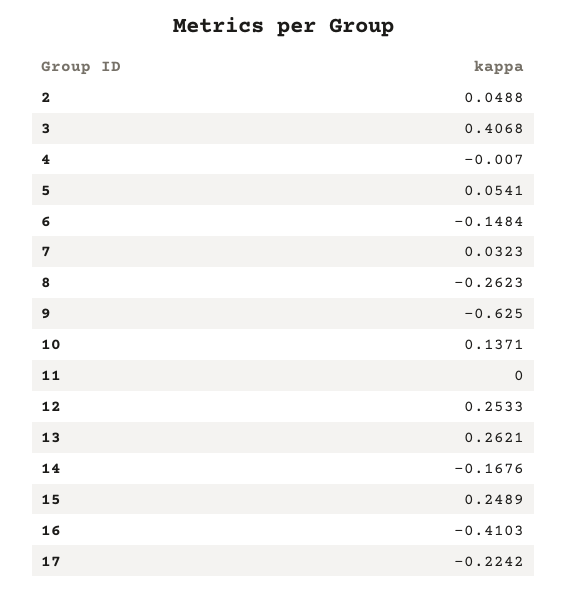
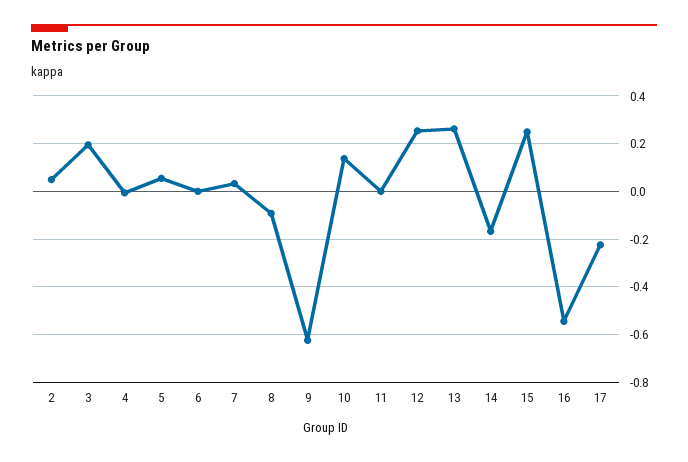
  {
    "2": 0.0488,
-   "3": 0.4068,
+   "3": 0.2,
    "4": -0.007,
    "5": 0.0541,
-   "6": -0.1484,
+   "6": 0,
    "7": 0.0323,
-   "8": -0.2623,
+   "8": -0.1,
    "9": -0.625,
    "10": 0.1371,
    "11": 0,
    "12": 0.2533,
    "13": 0.2621,
    "14": -0.1676,
    "15": 0.2489,
-   "16": -0.4103,
+   "16": -0.55,
    "17": -0.2242
  }

